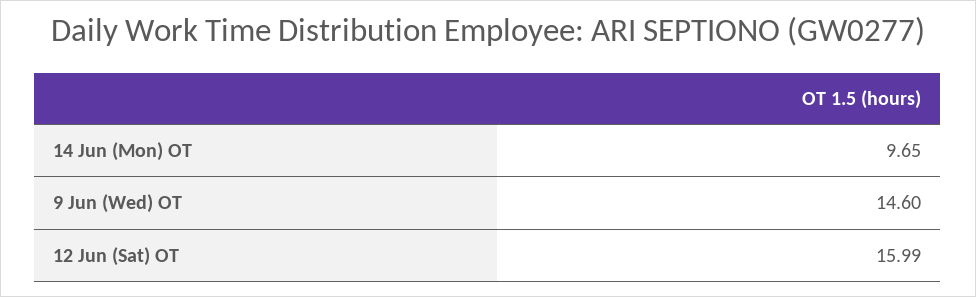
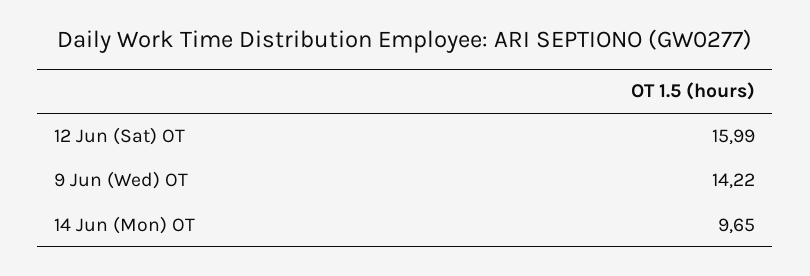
  {
    "14 Jun (Mon) OT": 9.65,
-   "9 Jun (Wed) OT": 14.6,
+   "9 Jun (Wed) OT": 14.22,
    "12 Jun (Sat) OT": 15.99
  }

